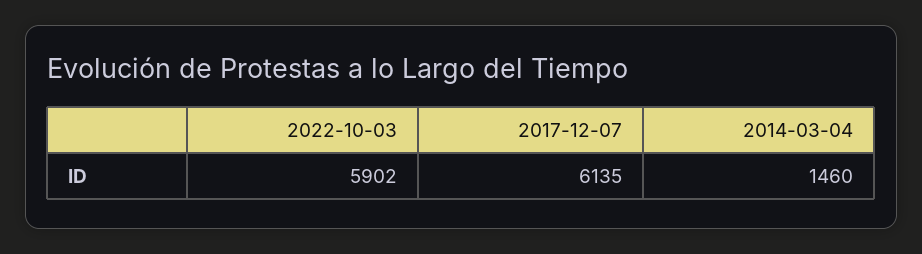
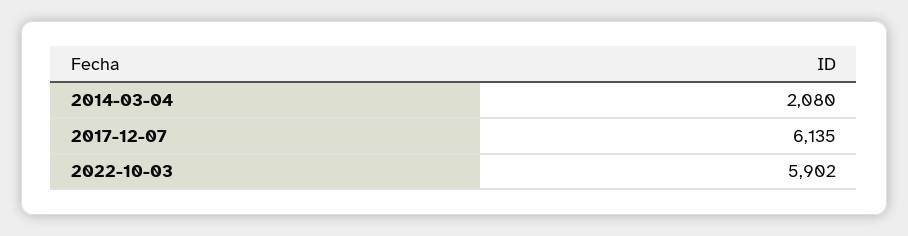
  {
    "2022-10-03": 5902,
    "2017-12-07": 6135,
-   "2014-03-04": 1460
+   "2014-03-04": 2080
  }

